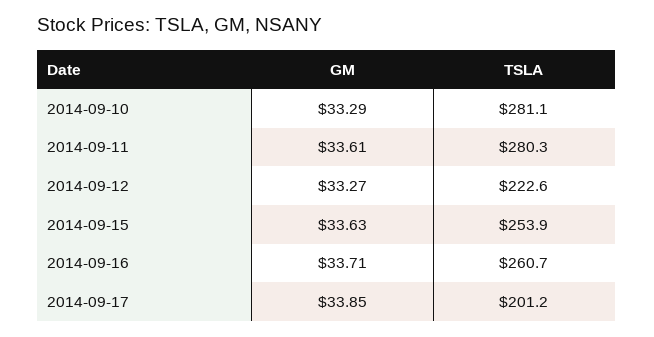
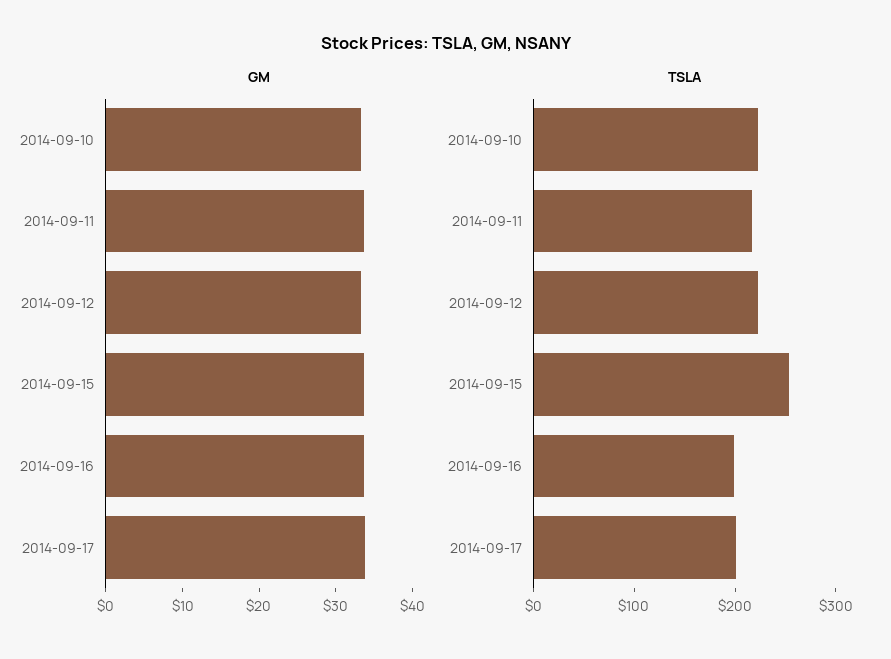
  {
    "GM": {
      "2014-09-10": 33.29,
      "2014-09-11": 33.61,
      "2014-09-12": 33.27,
      "2014-09-15": 33.63,
      "2014-09-16": 33.71,
      "2014-09-17": 33.85
    },
    "TSLA": {
-     "2014-09-10": 281.1,
+     "2014-09-10": 220,
-     "2014-09-11": 280.3,
+     "2014-09-11": 220,
      "2014-09-12": 222.6,
      "2014-09-15": 253.9,
-     "2014-09-16": 260.7,
+     "2014-09-16": 200,
      "2014-09-17": 201.2
    }
  }

